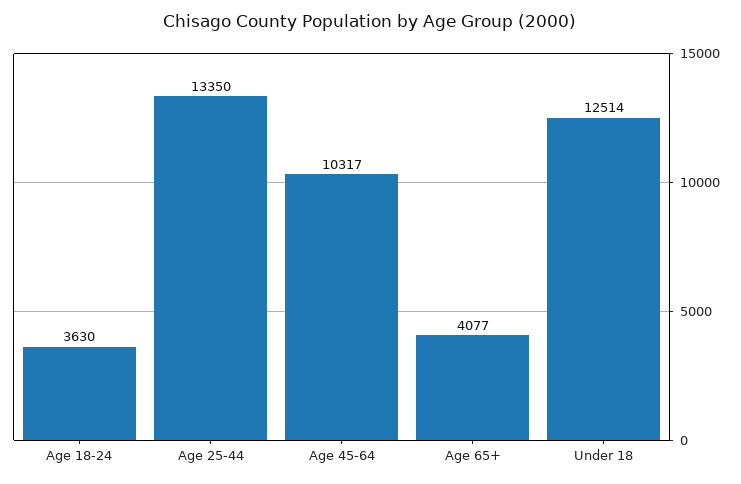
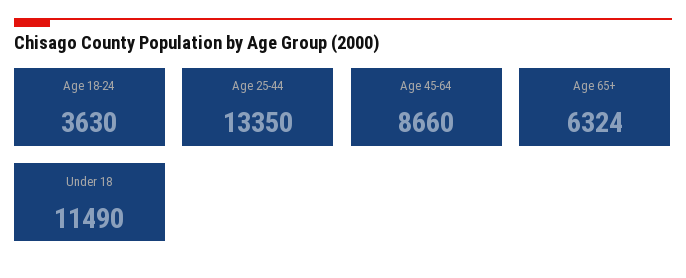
  {
    "Age 18-24": 3630,
    "Age 25-44": 13350,
-   "Age 45-64": 10317,
+   "Age 45-64": 8660,
-   "Age 65+": 4077,
+   "Age 65+": 6324,
-   "Under 18": 12514
+   "Under 18": 11490
  }

